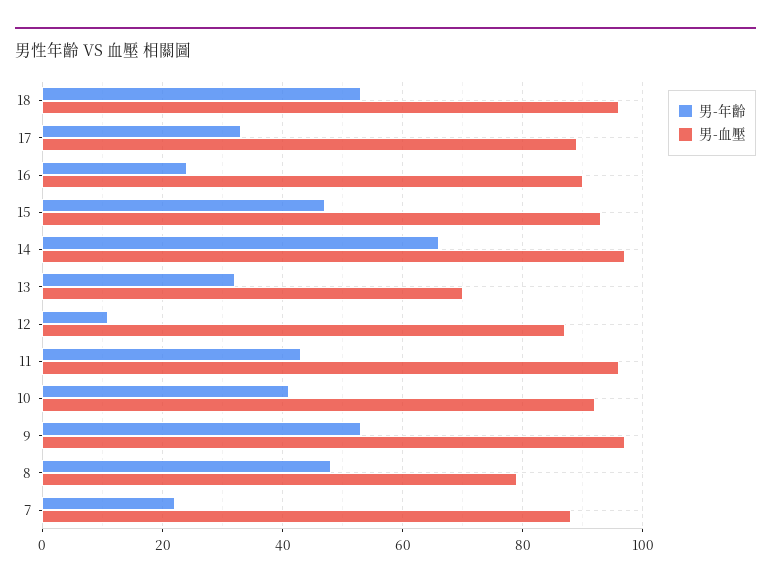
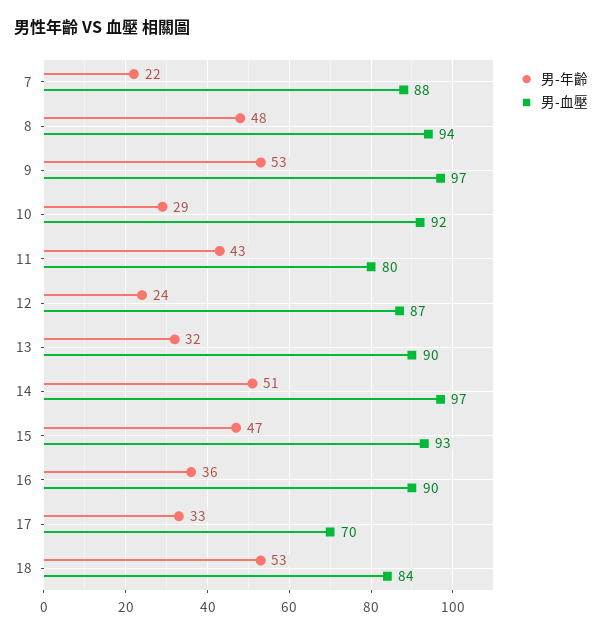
  {
    "男-年齡": {
      "18": 53,
      "17": 33,
-     "16": 25,
+     "16": 36,
      "15": 47,
-     "14": 65,
+     "14": 51,
      "13": 32,
-     "12": 10,
+     "12": 24,
      "11": 43,
-     "10": 40,
+     "10": 29,
      "9": 53,
      "8": 48,
      "7": 22
    },
    "男-血壓": {
-     "18": 95,
+     "18": 84,
-     "17": 90,
+     "17": 70,
      "16": 90,
      "15": 93,
      "14": 97,
-     "13": 70,
+     "13": 90,
      "12": 87,
-     "11": 95,
+     "11": 80,
      "10": 92,
      "9": 97,
-     "8": 80,
+     "8": 94,
      "7": 88
    }
  }

